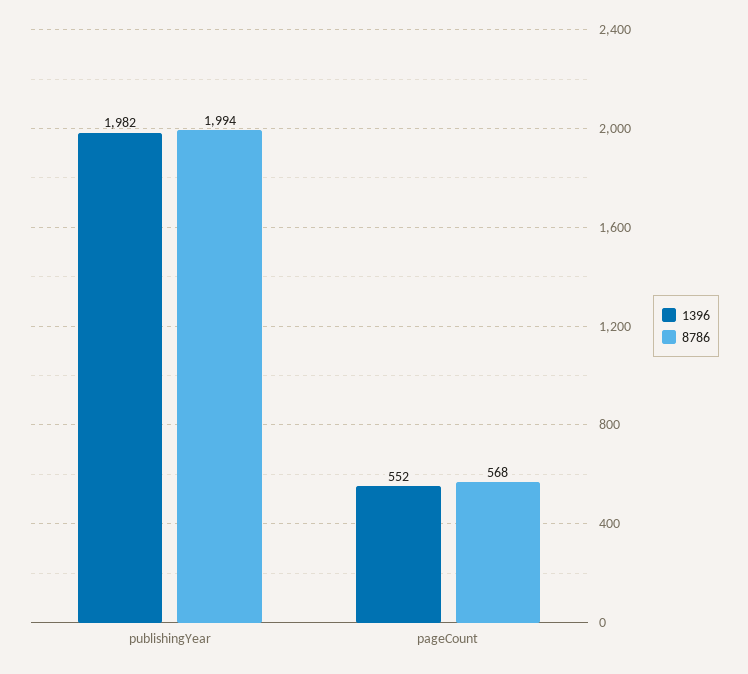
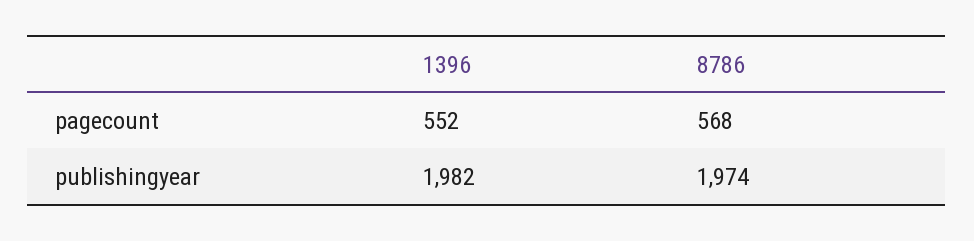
  {
    "1396": {
      "publishingYear": 1982,
      "pageCount": 552
    },
    "8786": {
-     "publishingYear": 1994,
+     "publishingYear": 1974,
      "pageCount": 568
    }
  }

